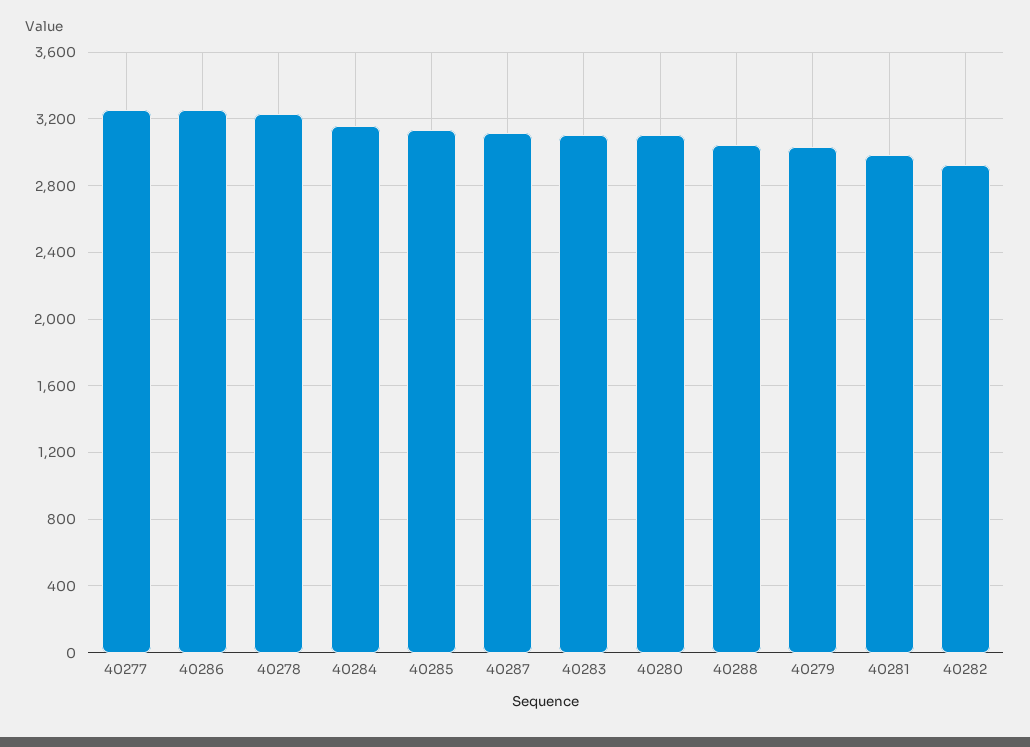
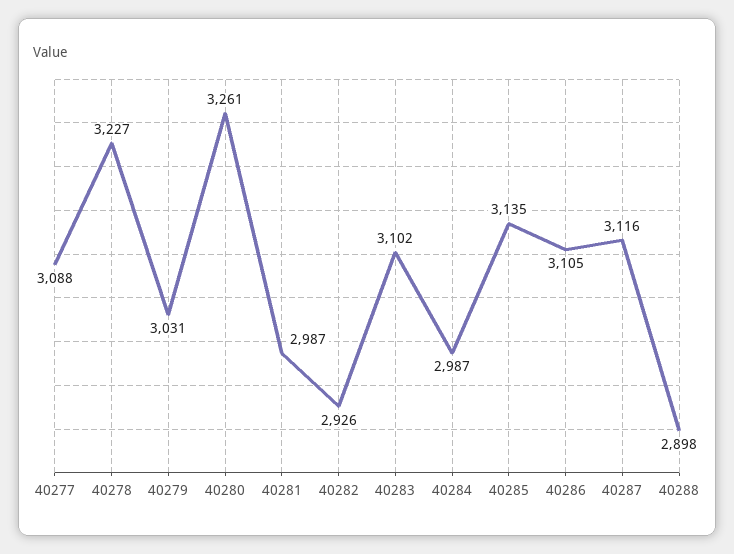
  {
-   "40277": 3250,
+   "40277": 3088,
-   "40286": 3250,
+   "40286": 3105,
    "40278": 3227,
-   "40284": 3150,
+   "40284": 2987,
    "40285": 3135,
    "40287": 3116,
    "40283": 3102,
-   "40280": 3100,
+   "40280": 3261,
-   "40288": 3050,
+   "40288": 2898,
    "40279": 3031,
    "40281": 2987,
    "40282": 2926
  }

